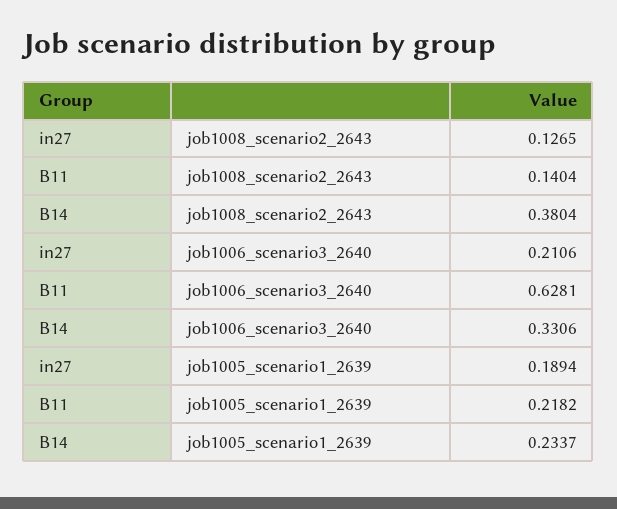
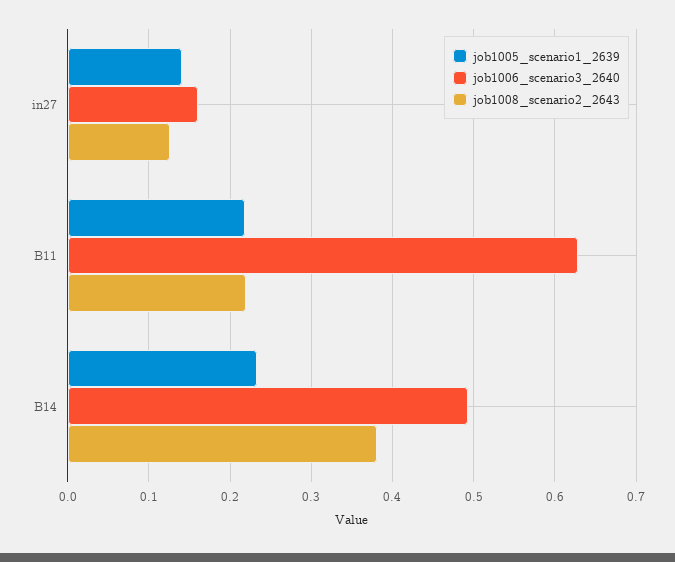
  {
    "job1008_scenario2_2643": {
      "in27": 0.1265,
-     "B11": 0.1404,
+     "B11": 0.22,
      "B14": 0.3804
    },
    "job1006_scenario3_2640": {
-     "in27": 0.2106,
+     "in27": 0.16,
      "B11": 0.6281,
-     "B14": 0.3306
+     "B14": 0.49
    },
    "job1005_scenario1_2639": {
-     "in27": 0.1894,
+     "in27": 0.14,
      "B11": 0.2182,
      "B14": 0.2337
    }
  }

